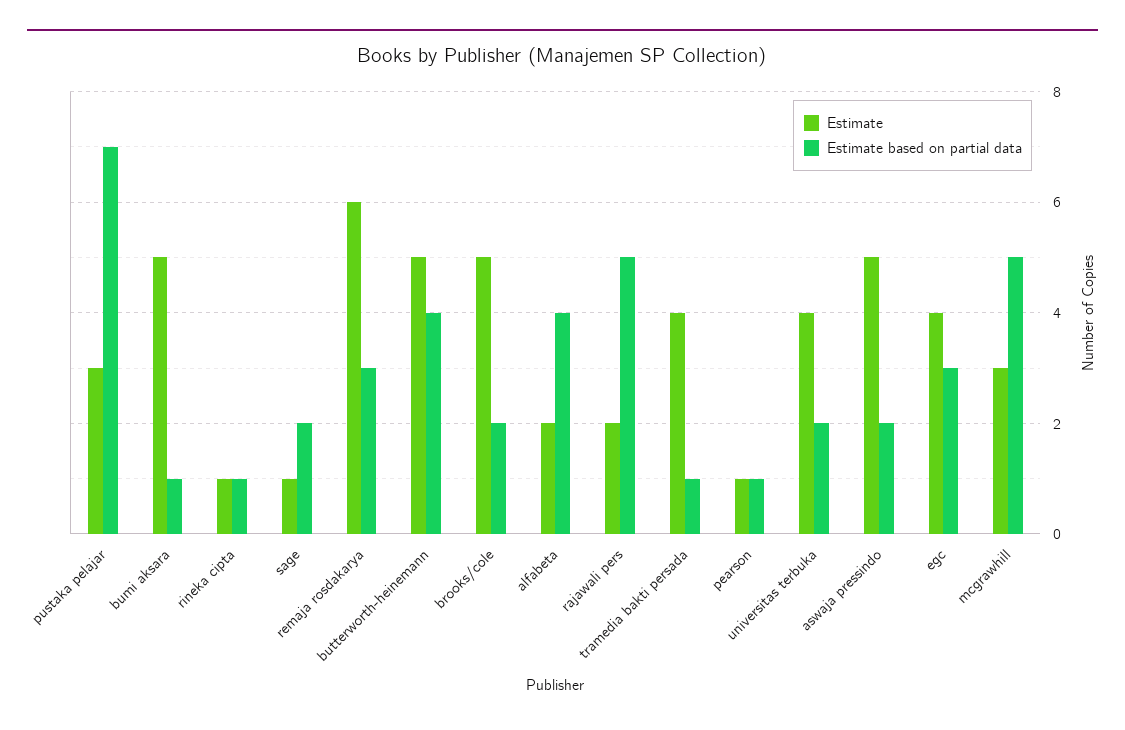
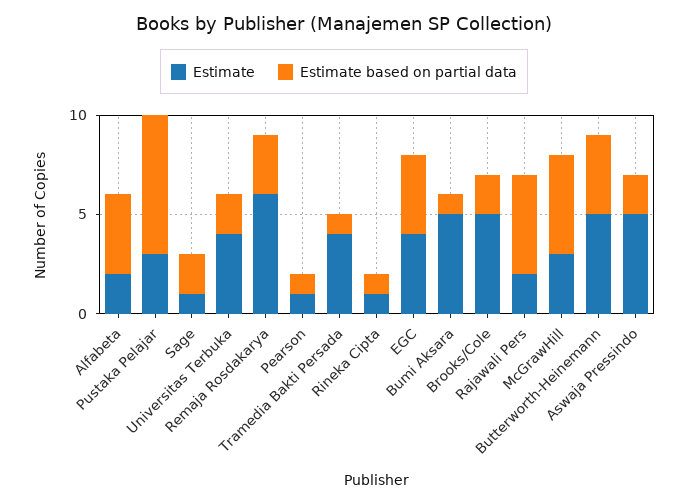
  {
    "Estimate": {
      "pustaka pelajar": 3,
      "bumi aksara": 5,
      "rineka cipta": 1,
      "sage": 1,
      "remaja rosdakarya": 6,
      "butterworth-heinemann": 5,
      "brooks/cole": 5,
      "alfabeta": 2,
      "rajawali pers": 2,
      "tramedia bakti persada": 4,
      "pearson": 1,
      "universitas terbuka": 4,
      "aswaja pressindo": 5,
      "egc": 4,
      "mcgrawhill": 3
    },
    "Estimate based on partial data": {
      "pustaka pelajar": 7,
      "bumi aksara": 1,
      "rineka cipta": 1,
      "sage": 2,
      "remaja rosdakarya": 3,
      "butterworth-heinemann": 4,
      "brooks/cole": 2,
      "alfabeta": 4,
      "rajawali pers": 5,
      "tramedia bakti persada": 1,
      "pearson": 1,
      "universitas terbuka": 2,
      "aswaja pressindo": 2,
-     "egc": 3,
+     "egc": 4,
      "mcgrawhill": 5
    }
  }

